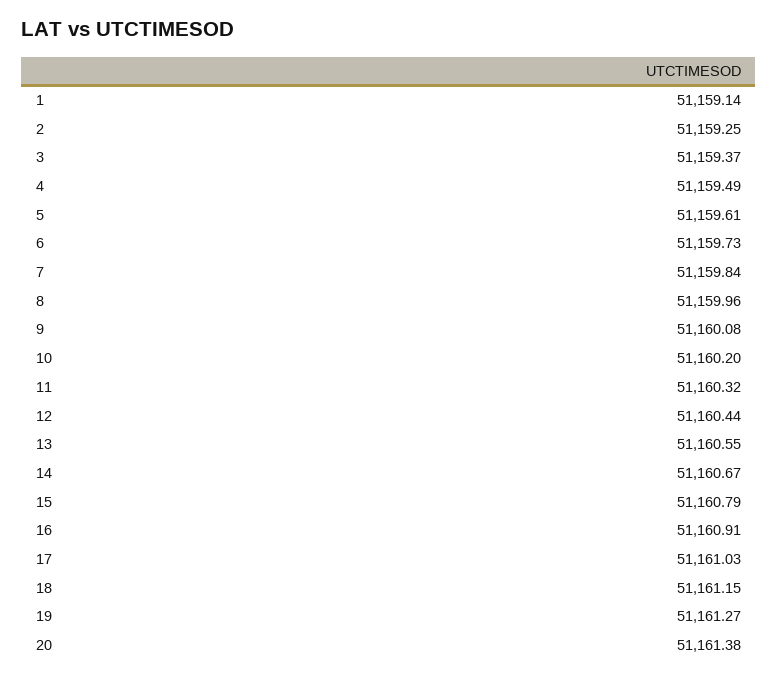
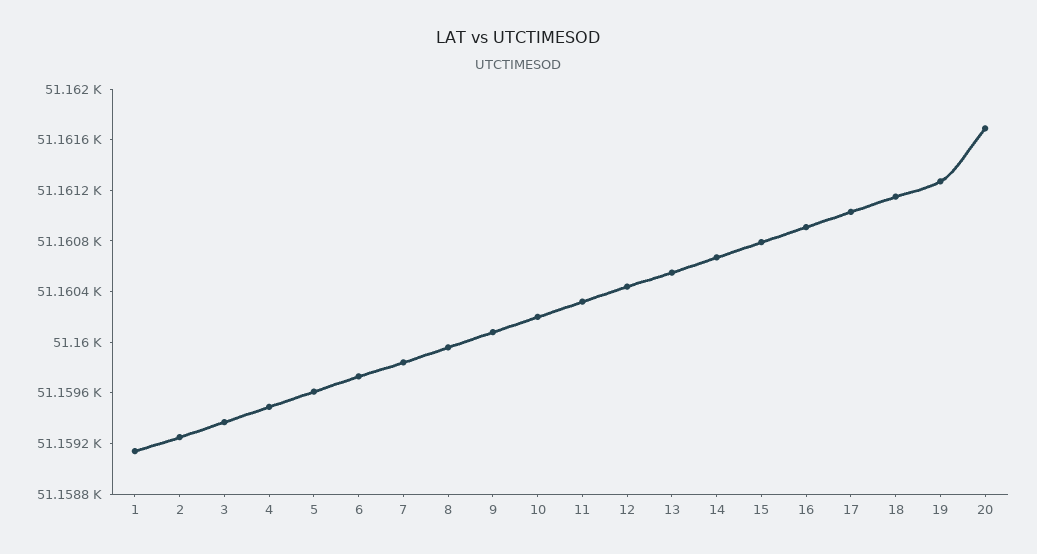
  {
    "1": 51159.14,
    "2": 51159.25,
    "3": 51159.37,
    "4": 51159.49,
    "5": 51159.61,
    "6": 51159.73,
    "7": 51159.84,
    "8": 51159.96,
    "9": 51160.08,
    "10": 51160.2,
    "11": 51160.32,
    "12": 51160.44,
    "13": 51160.55,
    "14": 51160.67,
    "15": 51160.79,
    "16": 51160.91,
    "17": 51161.03,
    "18": 51161.15,
    "19": 51161.27,
-   "20": 51161.38
+   "20": 51161.7
  }

